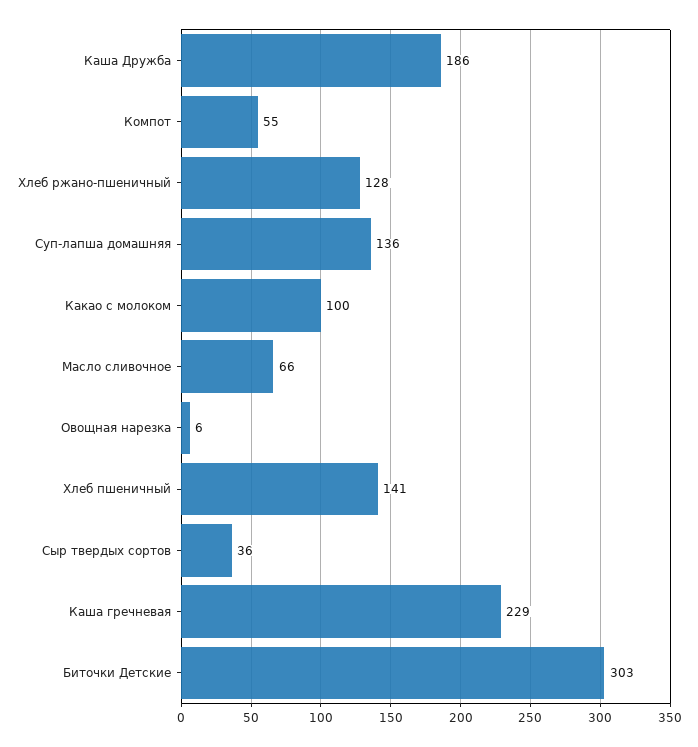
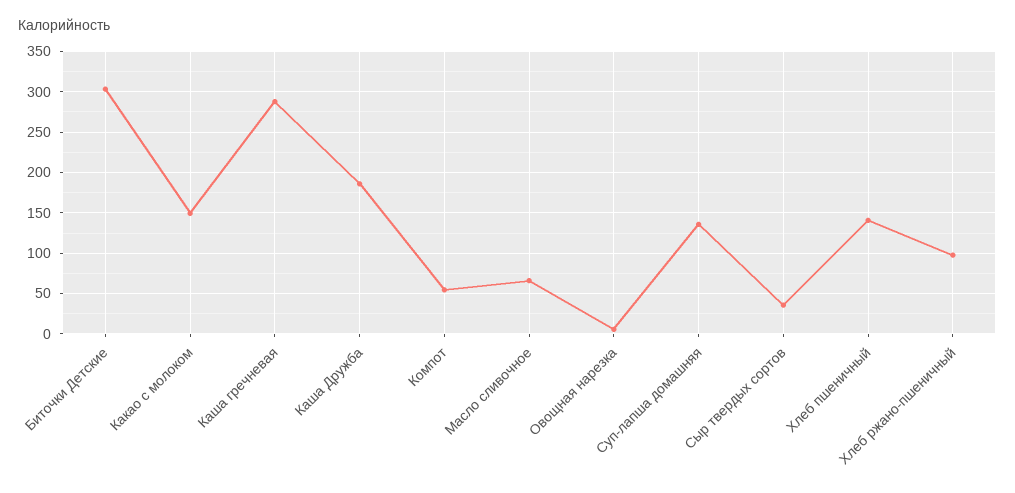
  {
    "Каша Дружба": 186,
    "Компот": 55,
-   "Хлеб ржано-пшеничный": 128,
+   "Хлеб ржано-пшеничный": 100,
    "Суп-лапша домашняя": 136,
-   "Какао с молоком": 100,
+   "Какао с молоком": 150,
    "Масло сливочное": 66,
    "Овощная нарезка": 6,
    "Хлеб пшеничный": 141,
    "Сыр твердых сортов": 36,
-   "Каша гречневая": 229,
+   "Каша гречневая": 290,
    "Биточки Детские": 303
  }

